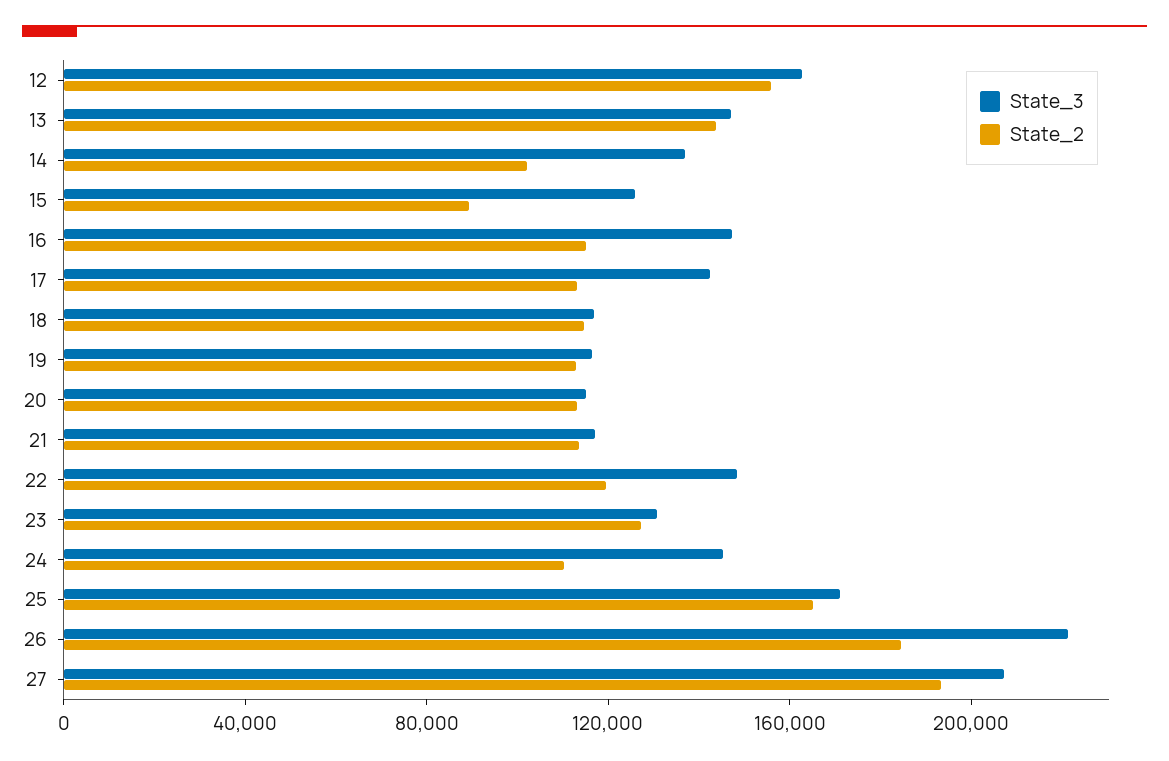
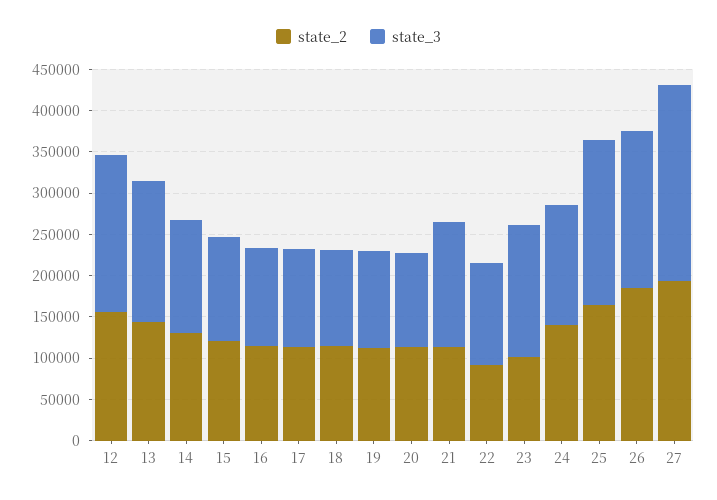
  {
    "State_3": {
-     "12": 160000,
+     "12": 190000,
-     "13": 150000,
+     "13": 170000,
      "14": 140000,
      "15": 130000,
-     "16": 150000,
+     "16": 120000,
-     "17": 140000,
+     "17": 120000,
      "18": 120000,
      "19": 120000,
      "20": 120000,
-     "21": 120000,
+     "21": 150000,
-     "22": 150000,
+     "22": 120000,
-     "23": 130000,
+     "23": 160000,
      "24": 150000,
-     "25": 170000,
+     "25": 200000,
-     "26": 220000,
+     "26": 190000,
-     "27": 210000
+     "27": 240000
    },
    "State_2": {
      "12": 160000,
      "13": 140000,
-     "14": 100000,
+     "14": 130000,
-     "15": 90000,
+     "15": 120000,
      "16": 120000,
      "17": 110000,
      "18": 110000,
      "19": 110000,
      "20": 110000,
      "21": 110000,
-     "22": 120000,
+     "22": 90000,
-     "23": 130000,
+     "23": 100000,
-     "24": 110000,
+     "24": 140000,
      "25": 170000,
      "26": 180000,
      "27": 190000
    }
  }

